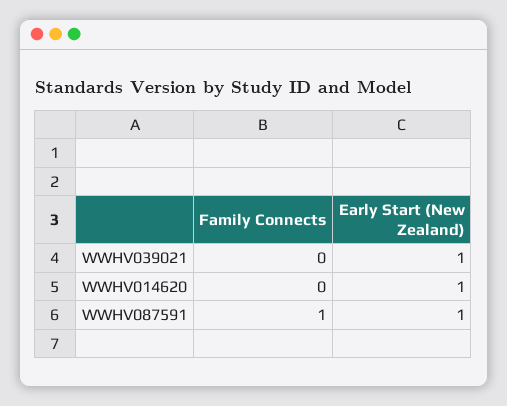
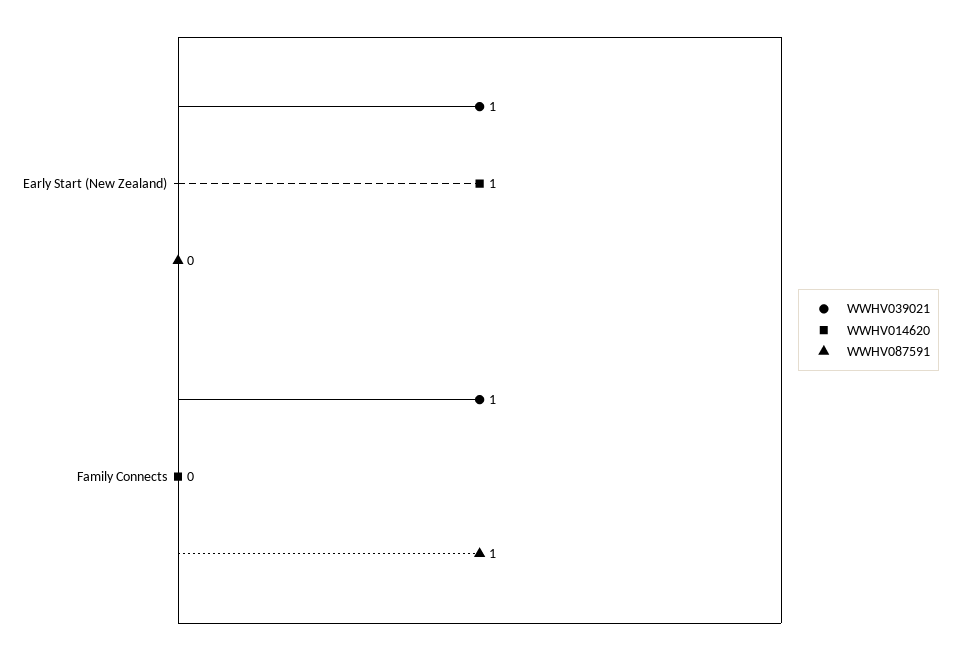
  {
    "WWHV039021": {
-     "Family Connects": 0,
+     "Family Connects": 1,
      "Early Start (New Zealand)": 1
    },
    "WWHV014620": {
      "Family Connects": 0,
      "Early Start (New Zealand)": 1
    },
    "WWHV087591": {
      "Family Connects": 1,
-     "Early Start (New Zealand)": 1
+     "Early Start (New Zealand)": 0
    }
  }

